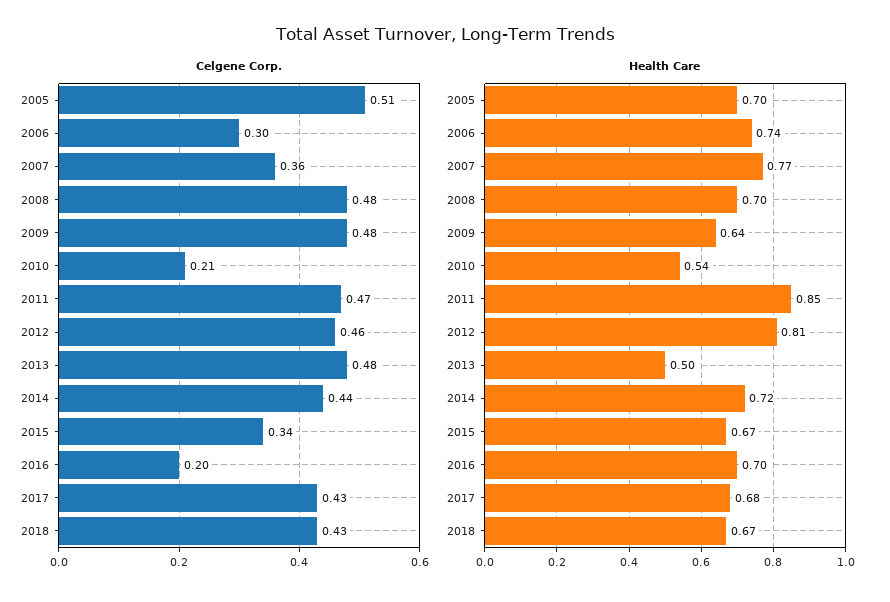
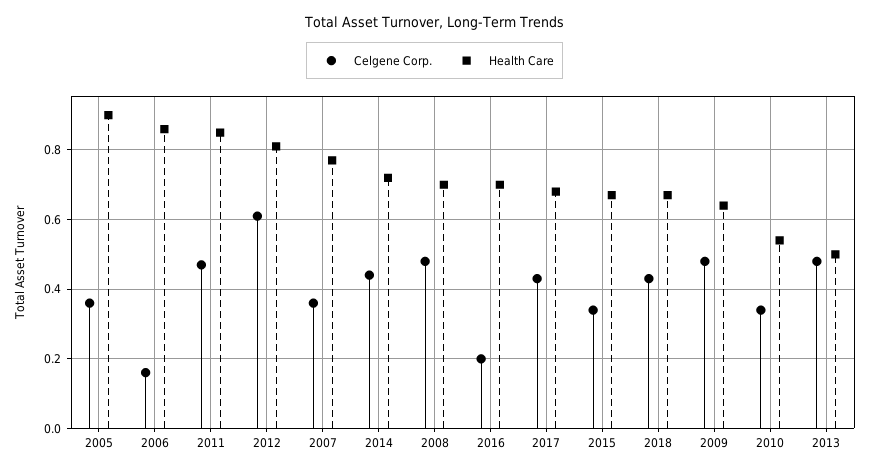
  {
    "Celgene Corp.": {
-     "2005": 0.51,
+     "2005": 0.35,
-     "2006": 0.3,
+     "2006": 0.15,
      "2007": 0.36,
      "2008": 0.48,
      "2009": 0.48,
-     "2010": 0.21,
+     "2010": 0.35,
      "2011": 0.47,
-     "2012": 0.46,
+     "2012": 0.6,
      "2013": 0.48,
      "2014": 0.44,
      "2015": 0.34,
      "2016": 0.2,
      "2017": 0.43,
      "2018": 0.43
    },
    "Health Care": {
-     "2005": 0.7,
+     "2005": 0.9,
-     "2006": 0.74,
+     "2006": 0.85,
      "2007": 0.77,
      "2008": 0.7,
      "2009": 0.64,
      "2010": 0.54,
      "2011": 0.85,
      "2012": 0.81,
      "2013": 0.5,
      "2014": 0.72,
      "2015": 0.67,
      "2016": 0.7,
      "2017": 0.68,
      "2018": 0.67
    }
  }

